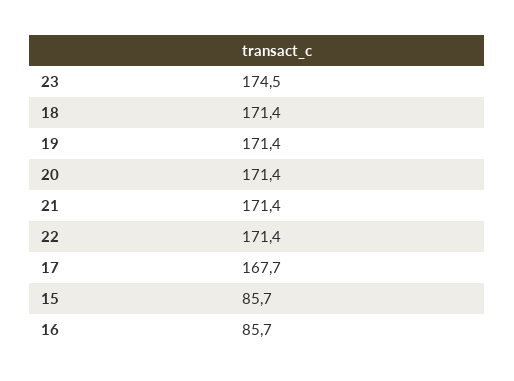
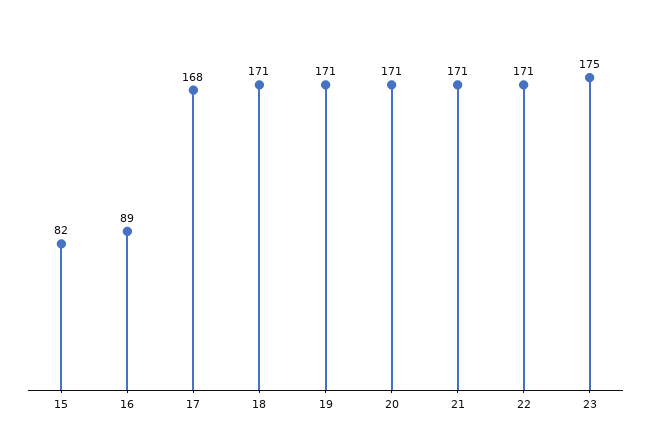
  {
    "23": 174.5,
    "18": 171.4,
    "19": 171.4,
    "20": 171.4,
    "21": 171.4,
    "22": 171.4,
    "17": 167.7,
-   "15": 85.7,
+   "15": 82,
-   "16": 85.7
+   "16": 89
  }

